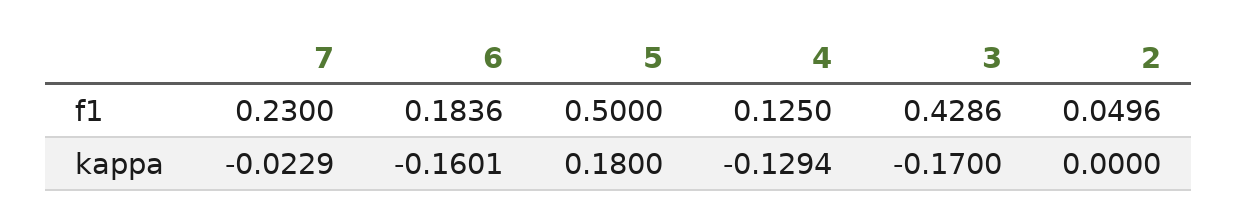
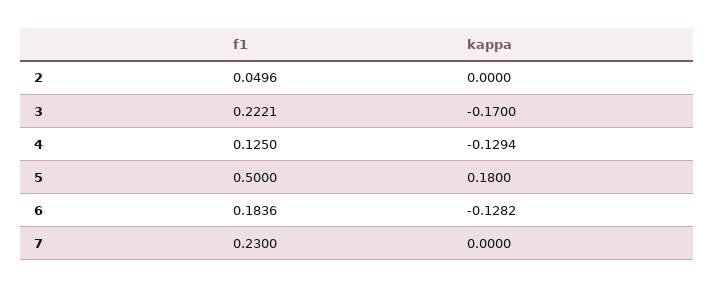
  {
    "7": {
      "f1": 0.23,
-     "kappa": -0.0229
+     "kappa": 0
    },
    "6": {
      "f1": 0.1836,
-     "kappa": -0.1601
+     "kappa": -0.1282
    },
    "5": {
      "f1": 0.5,
      "kappa": 0.18
    },
    "4": {
      "f1": 0.125,
      "kappa": -0.1294
    },
    "3": {
-     "f1": 0.4286,
+     "f1": 0.2221,
      "kappa": -0.17
    },
    "2": {
      "f1": 0.0496,
      "kappa": 0
    }
  }

